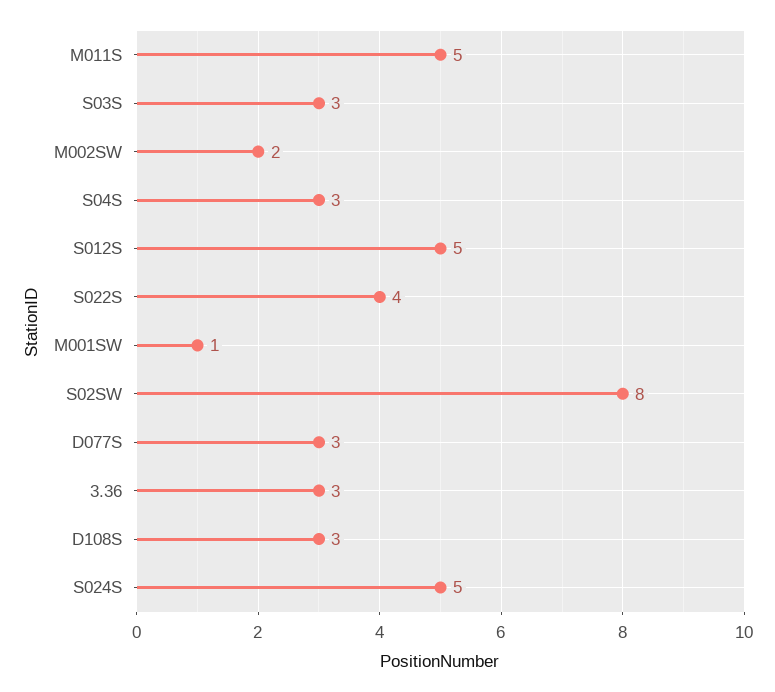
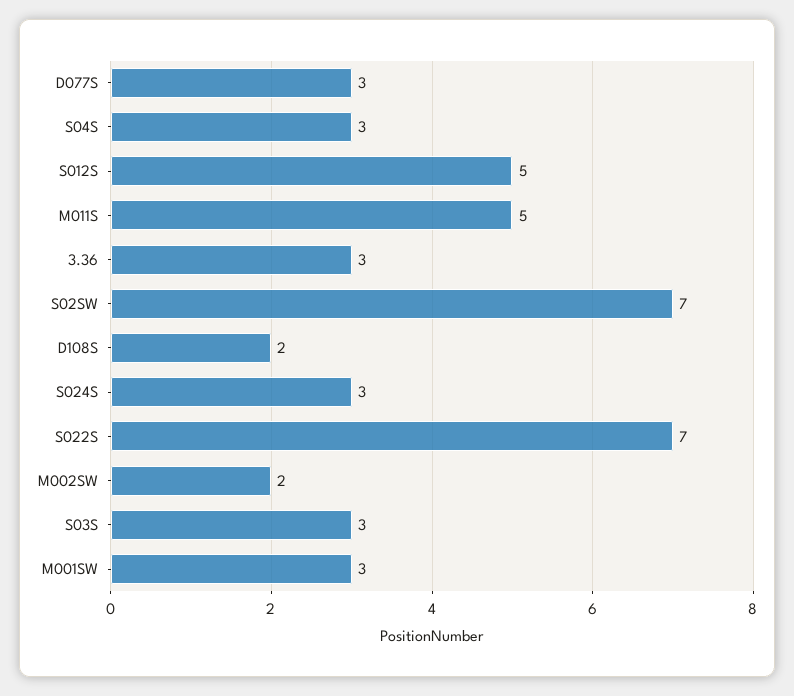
  {
    "M011S": 5,
    "S03S": 3,
    "M002SW": 2,
    "S04S": 3,
    "S012S": 5,
-   "S022S": 4,
+   "S022S": 7,
-   "M001SW": 1,
+   "M001SW": 3,
-   "S02SW": 8,
+   "S02SW": 7,
    "D077S": 3,
    "3.36": 3,
-   "D108S": 3,
+   "D108S": 2,
-   "S024S": 5
+   "S024S": 3
  }

